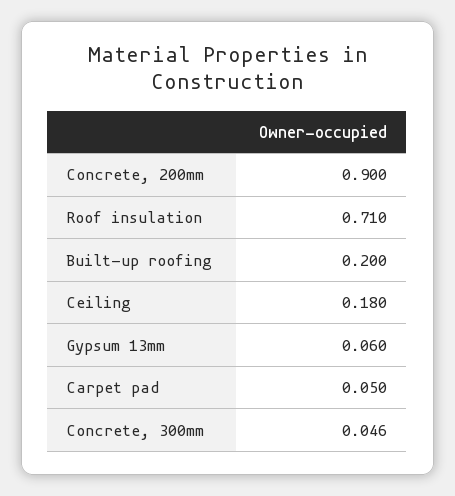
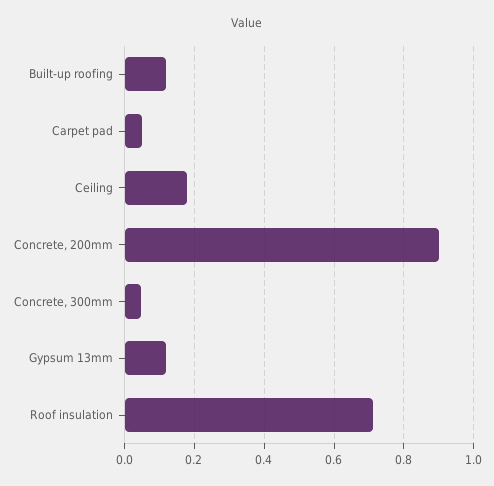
  {
    "Concrete, 200mm": 0.9,
    "Roof insulation": 0.71,
-   "Built-up roofing": 0.2,
+   "Built-up roofing": 0.12,
    "Ceiling": 0.18,
-   "Gypsum 13mm": 0.06,
+   "Gypsum 13mm": 0.12,
    "Carpet pad": 0.05,
    "Concrete, 300mm": 0.046
  }

